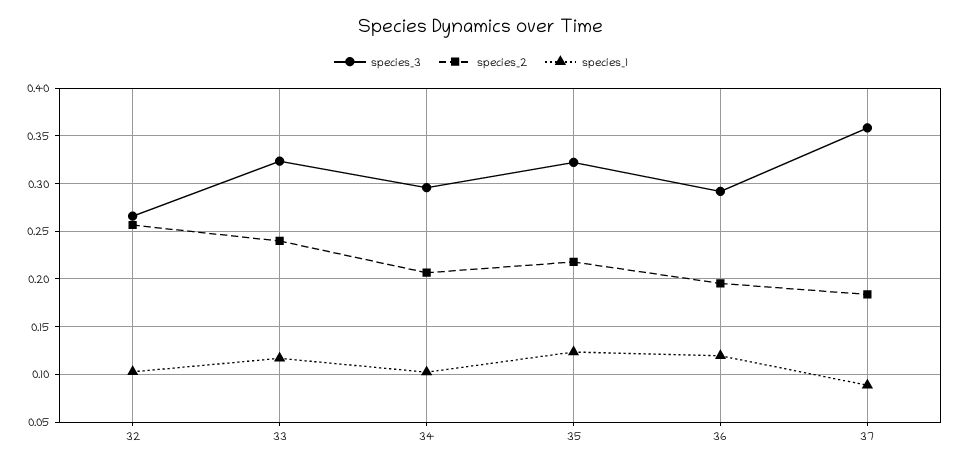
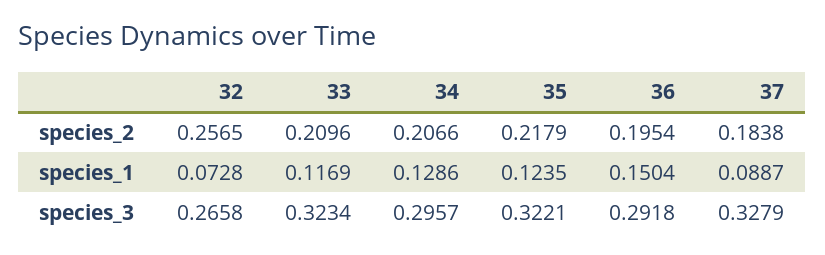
  {
    "species_3": {
      "32": 0.2658,
      "33": 0.3234,
      "34": 0.2957,
      "35": 0.3221,
      "36": 0.2918,
-     "37": 0.36
+     "37": 0.3279
    },
    "species_2": {
      "32": 0.2565,
-     "33": 0.24,
+     "33": 0.2096,
      "34": 0.2066,
      "35": 0.2179,
      "36": 0.1954,
      "37": 0.1838
    },
    "species_1": {
-     "32": 0.1,
+     "32": 0.0728,
      "33": 0.1169,
-     "34": 0.1,
+     "34": 0.1286,
      "35": 0.1235,
-     "36": 0.12,
+     "36": 0.1504,
      "37": 0.0887
    }
  }

